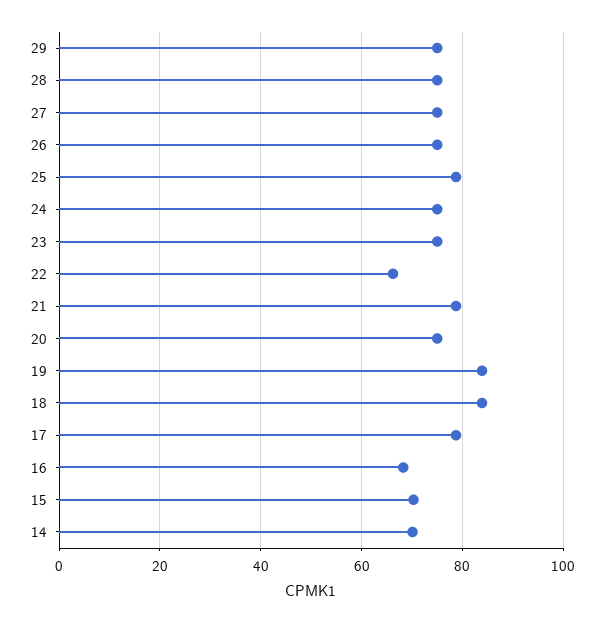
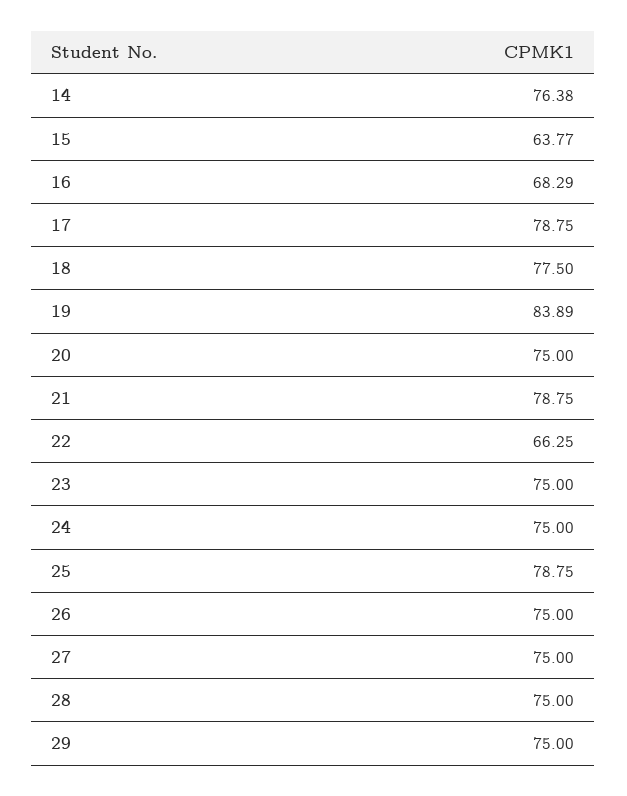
  {
    "29": 75,
    "28": 75,
    "27": 75,
    "26": 75,
    "25": 78.75,
    "24": 75,
    "23": 75,
    "22": 66.25,
    "21": 78.75,
    "20": 75,
    "19": 83.89,
-   "18": 84,
+   "18": 77.5,
    "17": 78.75,
    "16": 68.29,
-   "15": 70,
+   "15": 63.77,
-   "14": 70
+   "14": 76.38
  }

